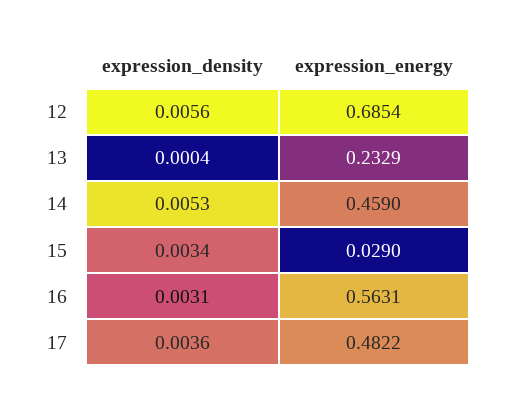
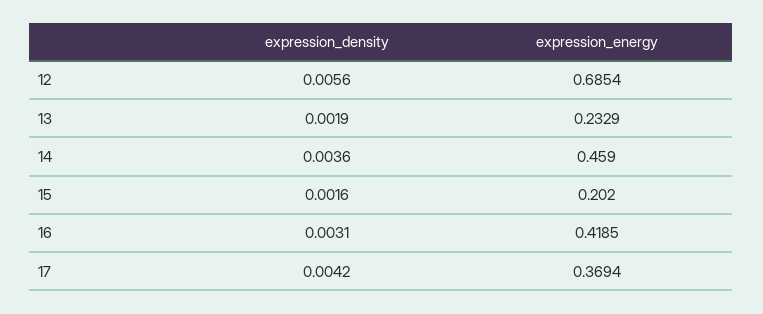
  {
    "expression_density": {
      "12": 0.0056,
-     "13": 0.0004,
+     "13": 0.0019,
-     "14": 0.0053,
+     "14": 0.0036,
-     "15": 0.0034,
+     "15": 0.0016,
      "16": 0.0031,
-     "17": 0.0036
+     "17": 0.0042
    },
    "expression_energy": {
      "12": 0.6854,
      "13": 0.2329,
      "14": 0.459,
-     "15": 0.029,
+     "15": 0.202,
-     "16": 0.5631,
+     "16": 0.4185,
-     "17": 0.4822
+     "17": 0.3694
    }
  }

